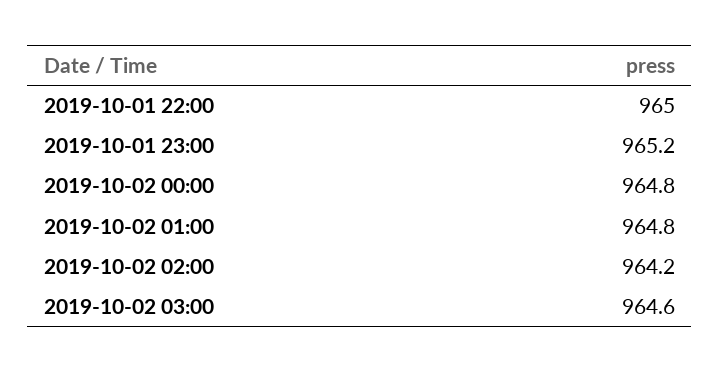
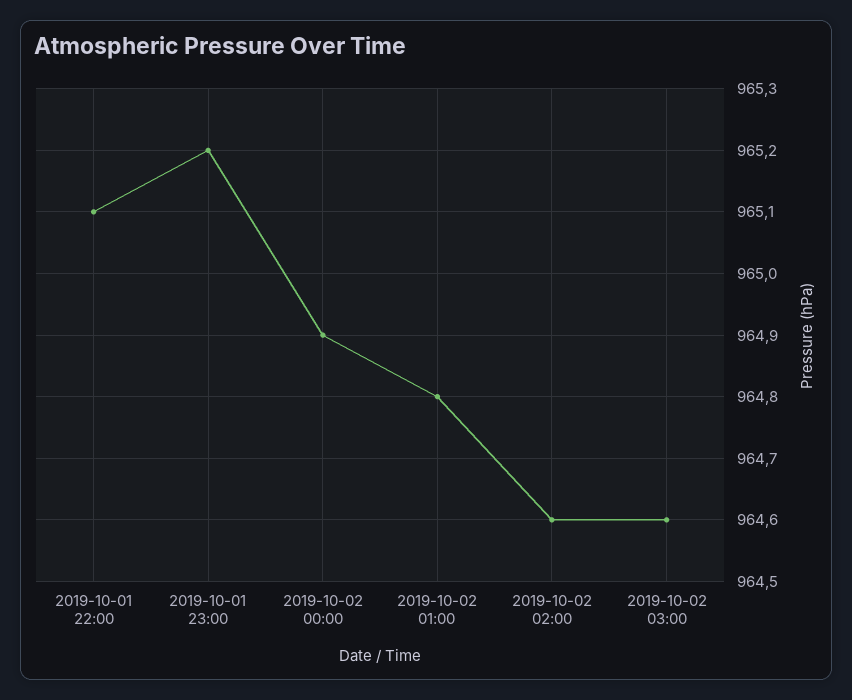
  {
-   "2019-10-01 22:00": 965,
+   "2019-10-01 22:00": 965.1,
    "2019-10-01 23:00": 965.2,
-   "2019-10-02 00:00": 964.8,
+   "2019-10-02 00:00": 964.9,
    "2019-10-02 01:00": 964.8,
-   "2019-10-02 02:00": 964.2,
+   "2019-10-02 02:00": 964.6,
    "2019-10-02 03:00": 964.6
  }

